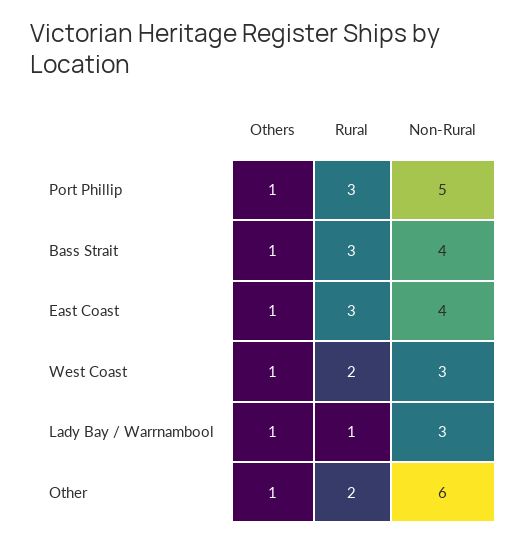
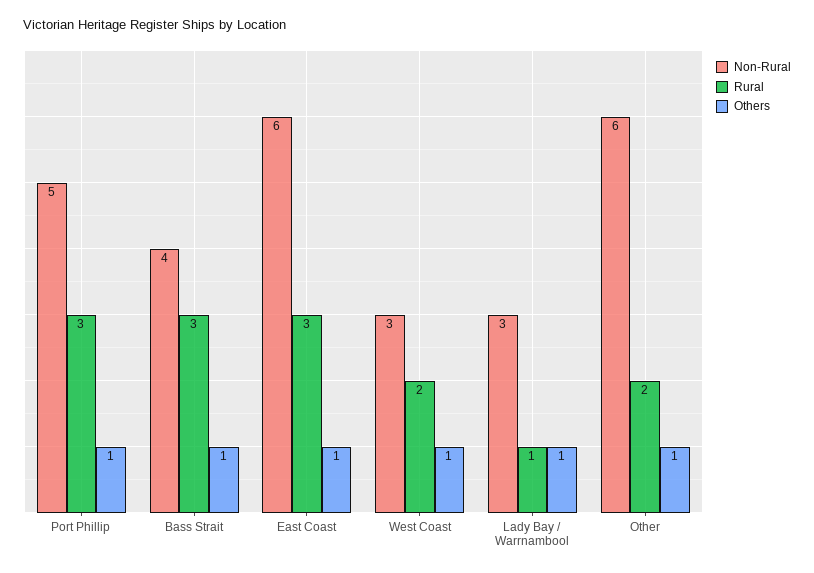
  {
    "Others": {
      "Port Phillip": 1,
      "Bass Strait": 1,
      "East Coast": 1,
      "West Coast": 1,
      "Lady Bay / Warrnambool": 1,
      "Other": 1
    },
    "Rural": {
      "Port Phillip": 3,
      "Bass Strait": 3,
      "East Coast": 3,
      "West Coast": 2,
      "Lady Bay / Warrnambool": 1,
      "Other": 2
    },
    "Non-Rural": {
      "Port Phillip": 5,
      "Bass Strait": 4,
-     "East Coast": 4,
+     "East Coast": 6,
      "West Coast": 3,
      "Lady Bay / Warrnambool": 3,
      "Other": 6
    }
  }

